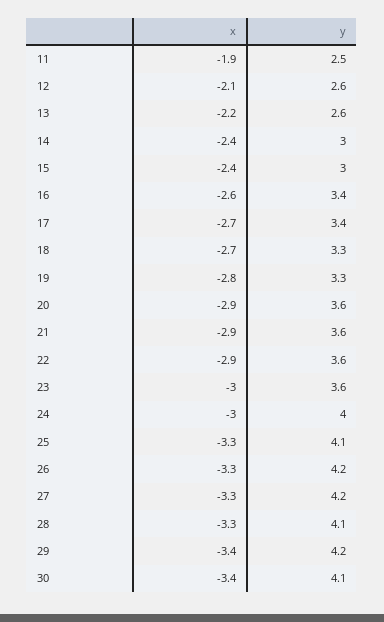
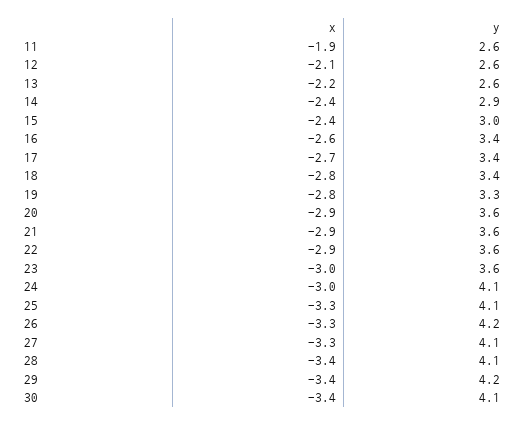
  {
    "x": {
      "11": -1.9,
      "12": -2.1,
      "13": -2.2,
      "14": -2.4,
      "15": -2.4,
      "16": -2.6,
      "17": -2.7,
-     "18": -2.7,
+     "18": -2.8,
      "19": -2.8,
      "20": -2.9,
      "21": -2.9,
      "22": -2.9,
      "23": -3,
      "24": -3,
      "25": -3.3,
      "26": -3.3,
      "27": -3.3,
-     "28": -3.3,
+     "28": -3.4,
      "29": -3.4,
      "30": -3.4
    },
    "y": {
-     "11": 2.5,
+     "11": 2.6,
      "12": 2.6,
      "13": 2.6,
-     "14": 3,
+     "14": 2.9,
      "15": 3,
      "16": 3.4,
      "17": 3.4,
-     "18": 3.3,
+     "18": 3.4,
      "19": 3.3,
      "20": 3.6,
      "21": 3.6,
      "22": 3.6,
      "23": 3.6,
-     "24": 4,
+     "24": 4.1,
      "25": 4.1,
      "26": 4.2,
-     "27": 4.2,
+     "27": 4.1,
      "28": 4.1,
      "29": 4.2,
      "30": 4.1
    }
  }

